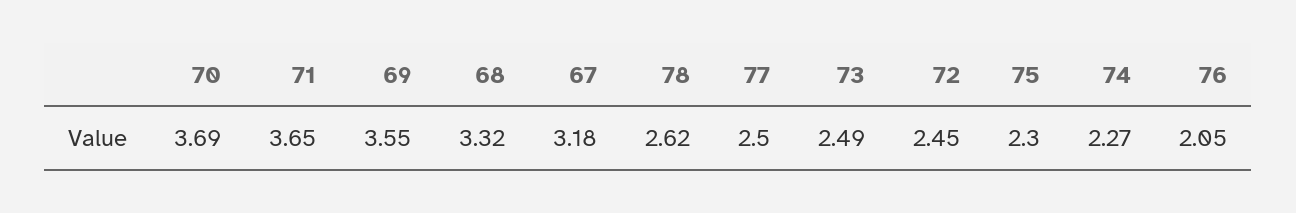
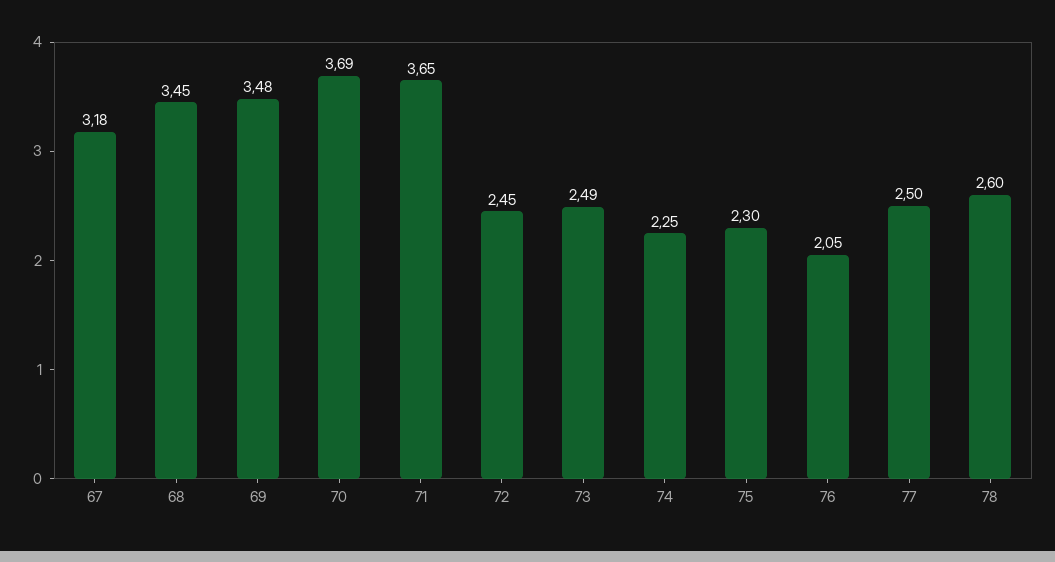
  {
    "70": 3.69,
    "71": 3.65,
-   "69": 3.55,
+   "69": 3.48,
-   "68": 3.32,
+   "68": 3.45,
    "67": 3.18,
-   "78": 2.62,
+   "78": 2.6,
    "77": 2.5,
    "73": 2.49,
    "72": 2.45,
    "75": 2.3,
-   "74": 2.27,
+   "74": 2.25,
    "76": 2.05
  }

